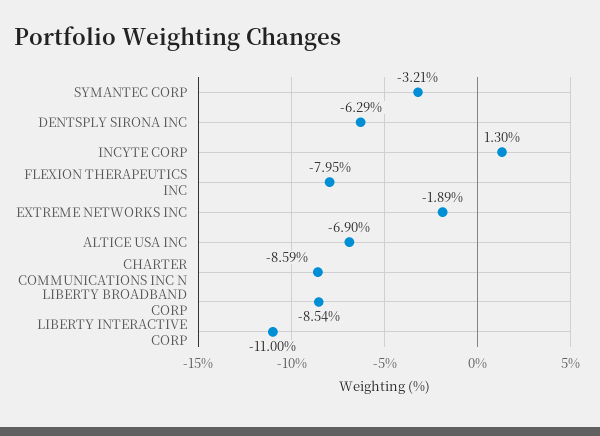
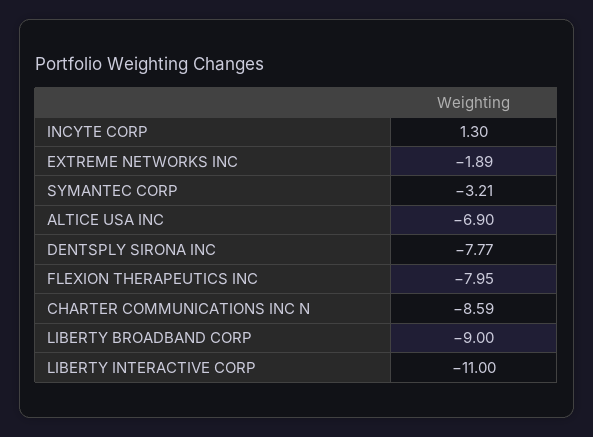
  {
    "SYMANTEC CORP": -3.21,
-   "DENTSPLY SIRONA INC": -6.29,
+   "DENTSPLY SIRONA INC": -7.77,
    "INCYTE CORP": 1.3,
    "FLEXION THERAPEUTICS INC": -7.95,
    "EXTREME NETWORKS INC": -1.89,
    "ALTICE USA INC": -6.9,
    "CHARTER COMMUNICATIONS INC N": -8.59,
-   "LIBERTY BROADBAND CORP": -8.54,
+   "LIBERTY BROADBAND CORP": -9,
    "LIBERTY INTERACTIVE CORP": -11
  }

